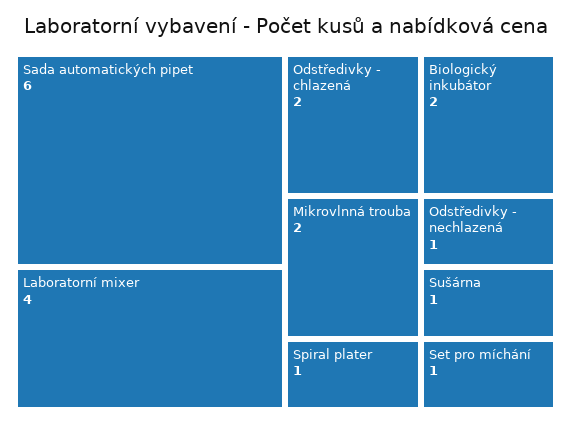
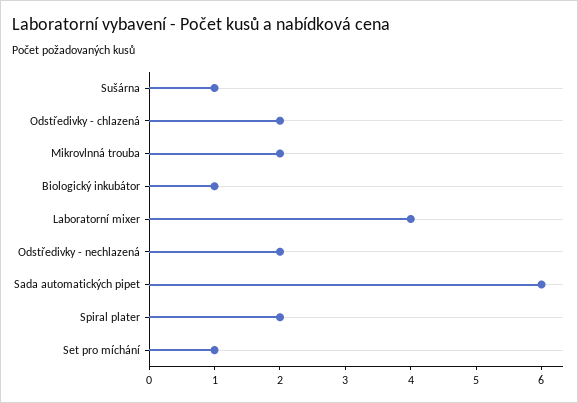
  {
    "Sada automatických pipet": 6,
    "Laboratorní mixer": 4,
    "Odstředivky - chlazená": 2,
-   "Biologický inkubátor": 2,
+   "Biologický inkubátor": 1,
    "Mikrovlnná trouba": 2,
-   "Spiral plater": 1,
+   "Spiral plater": 2,
-   "Odstředivky - nechlazená": 1,
+   "Odstředivky - nechlazená": 2,
    "Sušárna": 1,
    "Set pro míchání": 1
  }

